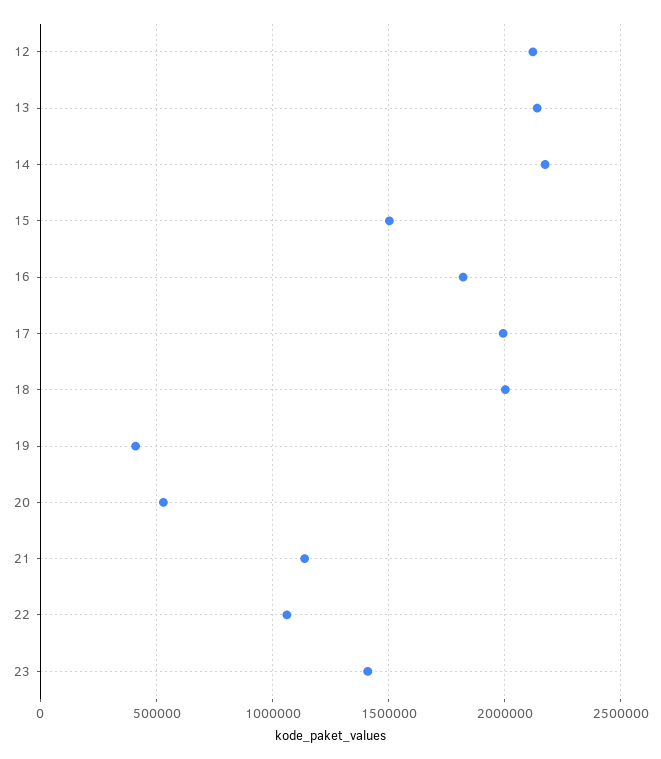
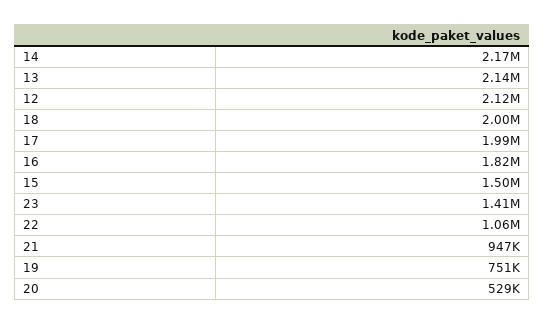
  {
    "12": 2120000,
    "13": 2140000,
    "14": 2170000,
    "15": 1500000,
    "16": 1820000,
    "17": 1990000,
    "18": 2000000,
-   "19": 400000,
+   "19": 751000,
    "20": 529000,
-   "21": 1150000,
+   "21": 947000,
    "22": 1060000,
    "23": 1410000
  }

